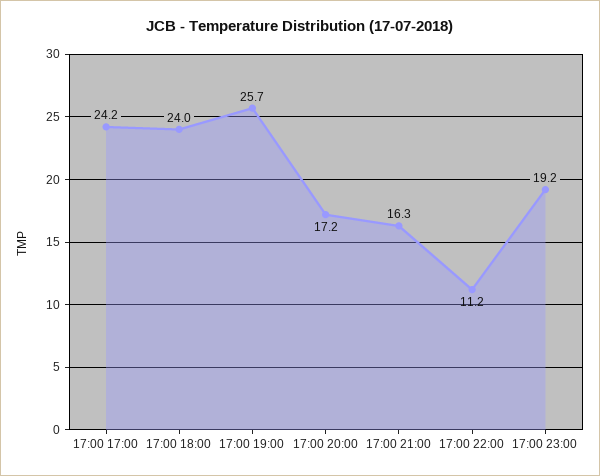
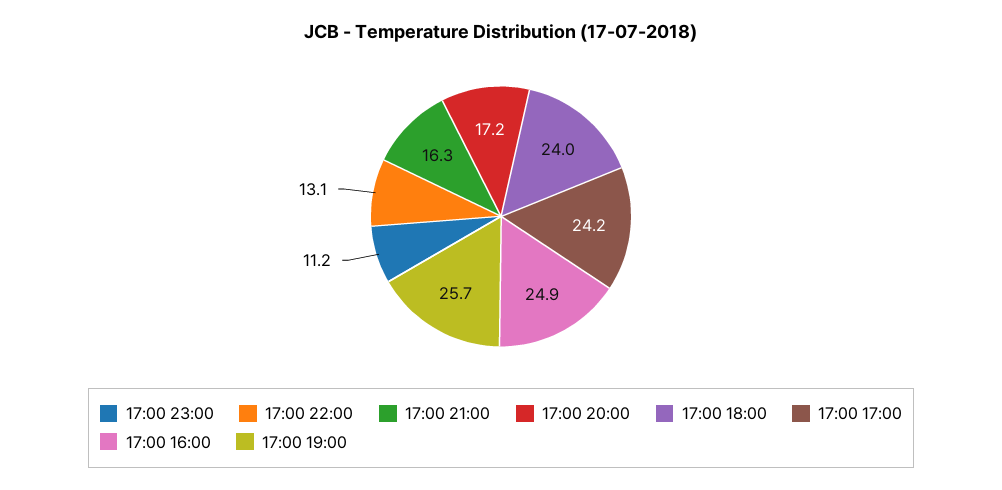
  {
    "17:00 17:00": 24.2,
    "17:00 18:00": 24,
    "17:00 19:00": 25.7,
    "17:00 20:00": 17.2,
    "17:00 21:00": 16.3,
-   "17:00 22:00": 11.2,
+   "17:00 22:00": 13.1,
-   "17:00 23:00": 19.2
+   "17:00 23:00": 11.2,
+   "17:00 16:00": 24.9
  }

